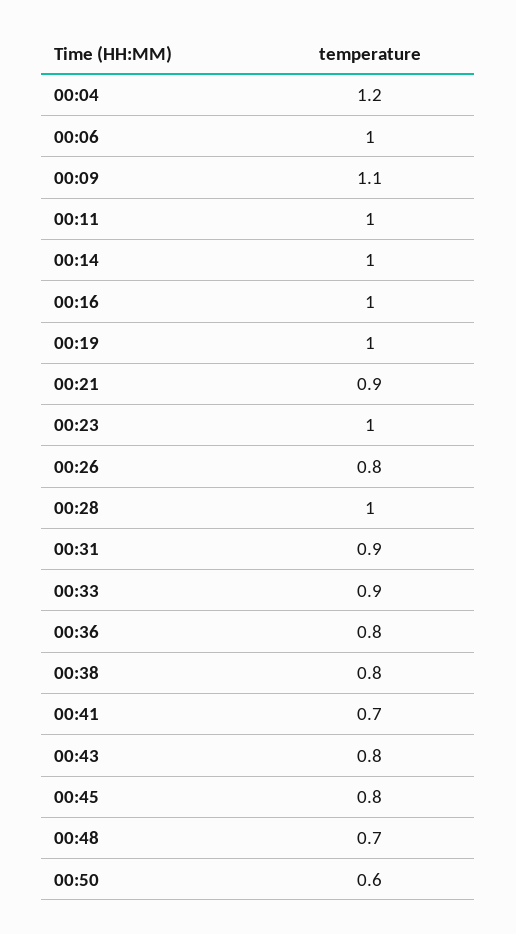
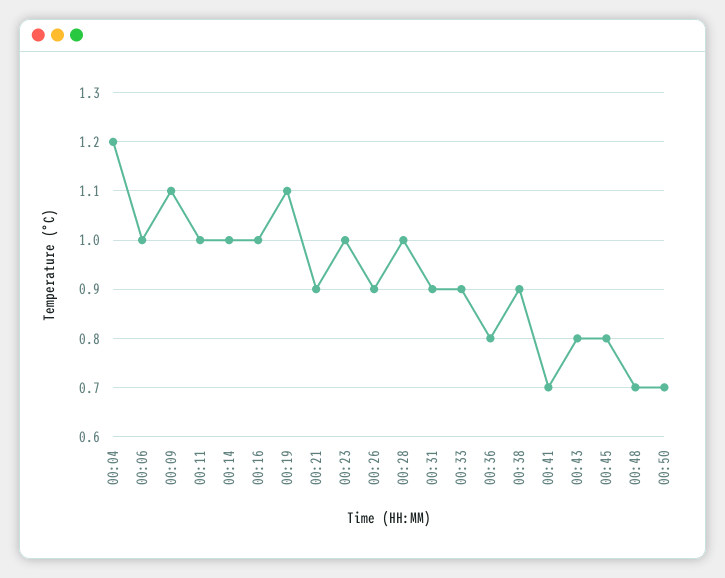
  {
    "00:04": 1.2,
    "00:06": 1,
    "00:09": 1.1,
    "00:11": 1,
    "00:14": 1,
    "00:16": 1,
-   "00:19": 1,
+   "00:19": 1.1,
    "00:21": 0.9,
    "00:23": 1,
-   "00:26": 0.8,
+   "00:26": 0.9,
    "00:28": 1,
    "00:31": 0.9,
    "00:33": 0.9,
    "00:36": 0.8,
-   "00:38": 0.8,
+   "00:38": 0.9,
    "00:41": 0.7,
    "00:43": 0.8,
    "00:45": 0.8,
    "00:48": 0.7,
-   "00:50": 0.6
+   "00:50": 0.7
  }

